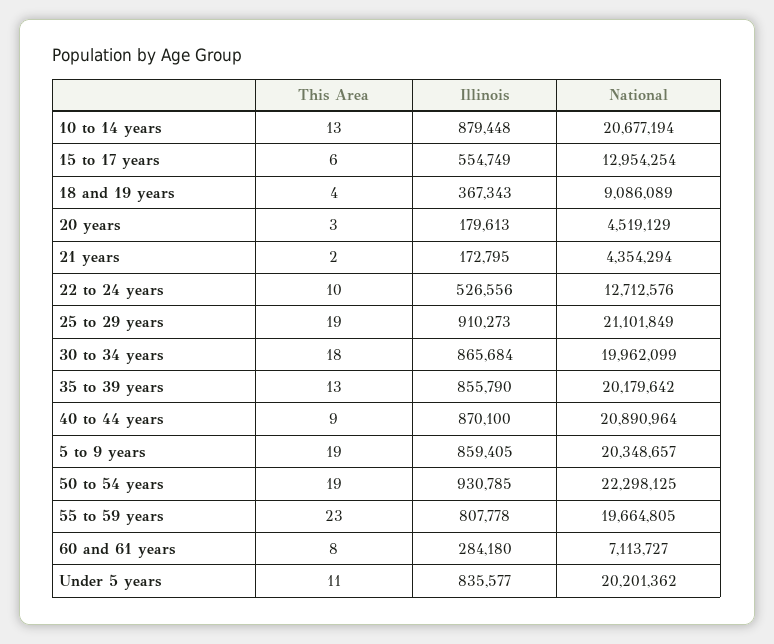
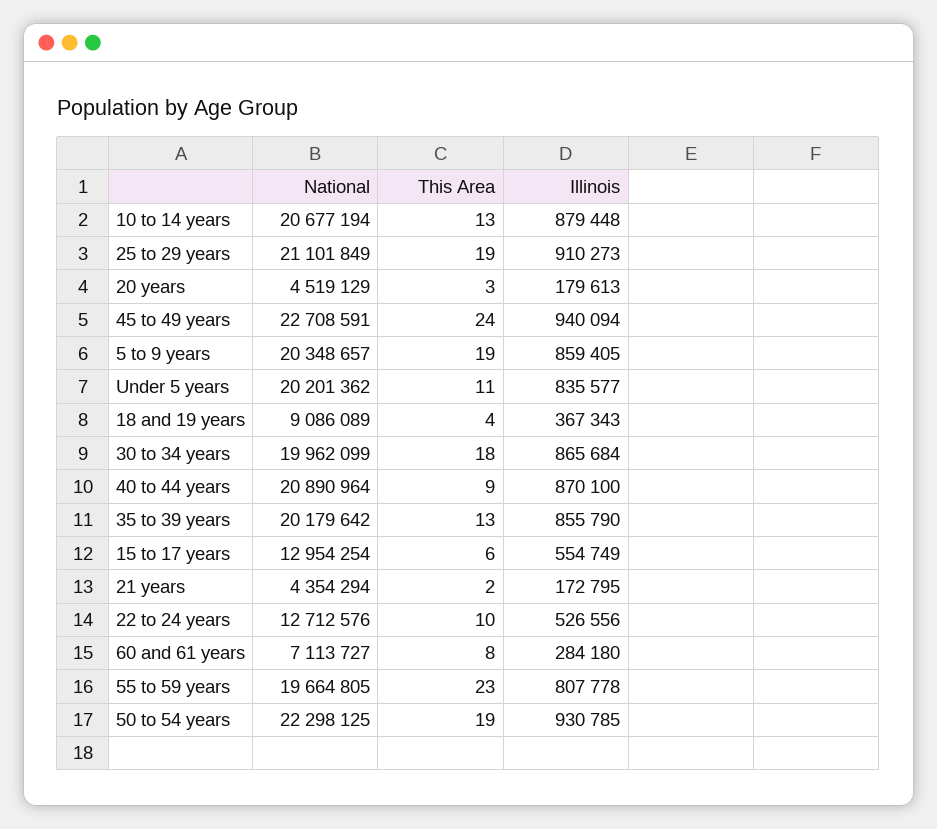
  {
    "This Area": {
      "10 to 14 years": 13,
      "15 to 17 years": 6,
      "18 and 19 years": 4,
      "20 years": 3,
      "21 years": 2,
      "22 to 24 years": 10,
      "25 to 29 years": 19,
      "30 to 34 years": 18,
      "35 to 39 years": 13,
      "40 to 44 years": 9,
      "5 to 9 years": 19,
      "50 to 54 years": 19,
      "55 to 59 years": 23,
      "60 and 61 years": 8,
-     "Under 5 years": 11
+     "Under 5 years": 11,
+     "45 to 49 years": 24
    },
    "Illinois": {
      "10 to 14 years": 879448,
      "15 to 17 years": 554749,
      "18 and 19 years": 367343,
      "20 years": 179613,
      "21 years": 172795,
      "22 to 24 years": 526556,
      "25 to 29 years": 910273,
      "30 to 34 years": 865684,
      "35 to 39 years": 855790,
      "40 to 44 years": 870100,
      "5 to 9 years": 859405,
      "50 to 54 years": 930785,
      "55 to 59 years": 807778,
      "60 and 61 years": 284180,
-     "Under 5 years": 835577
+     "Under 5 years": 835577,
+     "45 to 49 years": 940094
    },
    "National": {
      "10 to 14 years": 20677194,
      "15 to 17 years": 12954254,
      "18 and 19 years": 9086089,
      "20 years": 4519129,
      "21 years": 4354294,
      "22 to 24 years": 12712576,
      "25 to 29 years": 21101849,
      "30 to 34 years": 19962099,
      "35 to 39 years": 20179642,
      "40 to 44 years": 20890964,
      "5 to 9 years": 20348657,
      "50 to 54 years": 22298125,
      "55 to 59 years": 19664805,
      "60 and 61 years": 7113727,
-     "Under 5 years": 20201362
+     "Under 5 years": 20201362,
+     "45 to 49 years": 22708591
    }
  }

